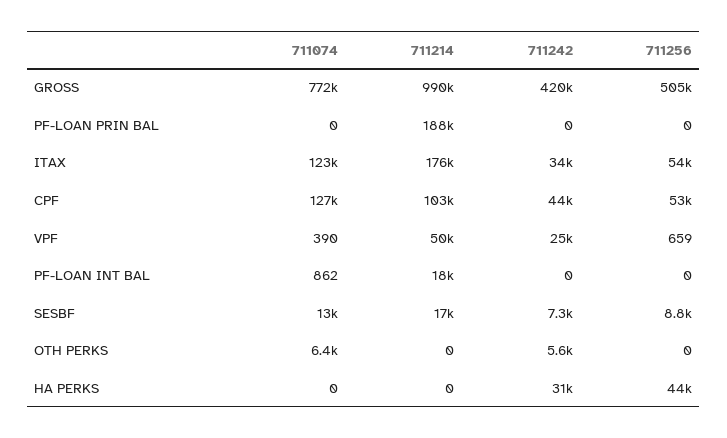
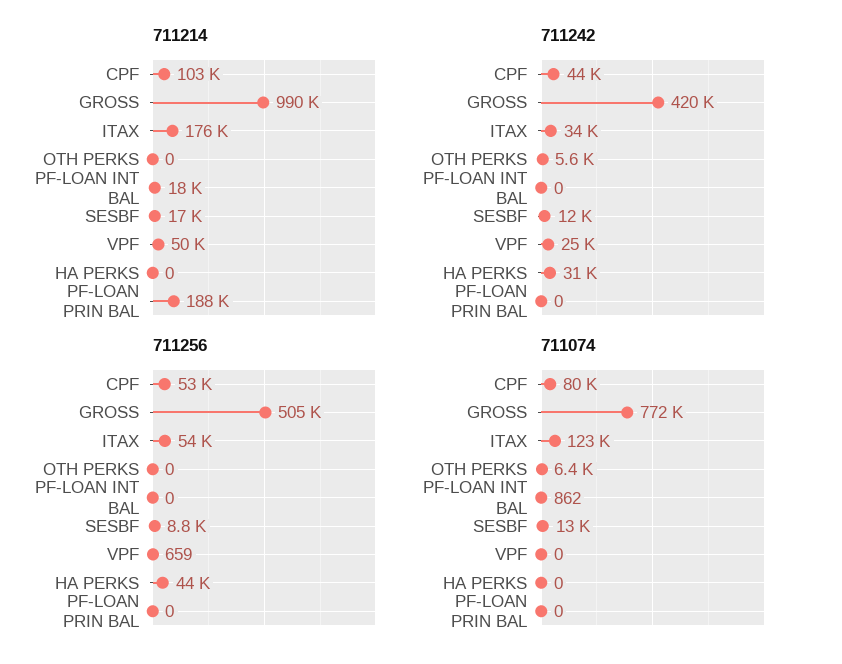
  {
    "711074": {
      "GROSS": 772000,
      "PF-LOAN PRIN BAL": 0,
      "ITAX": 123000,
-     "CPF": 127000,
+     "CPF": 80000,
-     "VPF": 390,
+     "VPF": 0,
      "PF-LOAN INT BAL": 862,
      "SESBF": 13000,
      "OTH PERKS": 6400,
      "HA PERKS": 0
    },
    "711214": {
      "GROSS": 990000,
      "PF-LOAN PRIN BAL": 188000,
      "ITAX": 176000,
      "CPF": 103000,
      "VPF": 50000,
      "PF-LOAN INT BAL": 18000,
      "SESBF": 17000,
      "OTH PERKS": 0,
      "HA PERKS": 0
    },
    "711242": {
      "GROSS": 420000,
      "PF-LOAN PRIN BAL": 0,
      "ITAX": 34000,
      "CPF": 44000,
      "VPF": 25000,
      "PF-LOAN INT BAL": 0,
-     "SESBF": 7300,
+     "SESBF": 12000,
      "OTH PERKS": 5600,
      "HA PERKS": 31000
    },
    "711256": {
      "GROSS": 505000,
      "PF-LOAN PRIN BAL": 0,
      "ITAX": 54000,
      "CPF": 53000,
      "VPF": 659,
      "PF-LOAN INT BAL": 0,
      "SESBF": 8800,
      "OTH PERKS": 0,
      "HA PERKS": 44000
    }
  }

